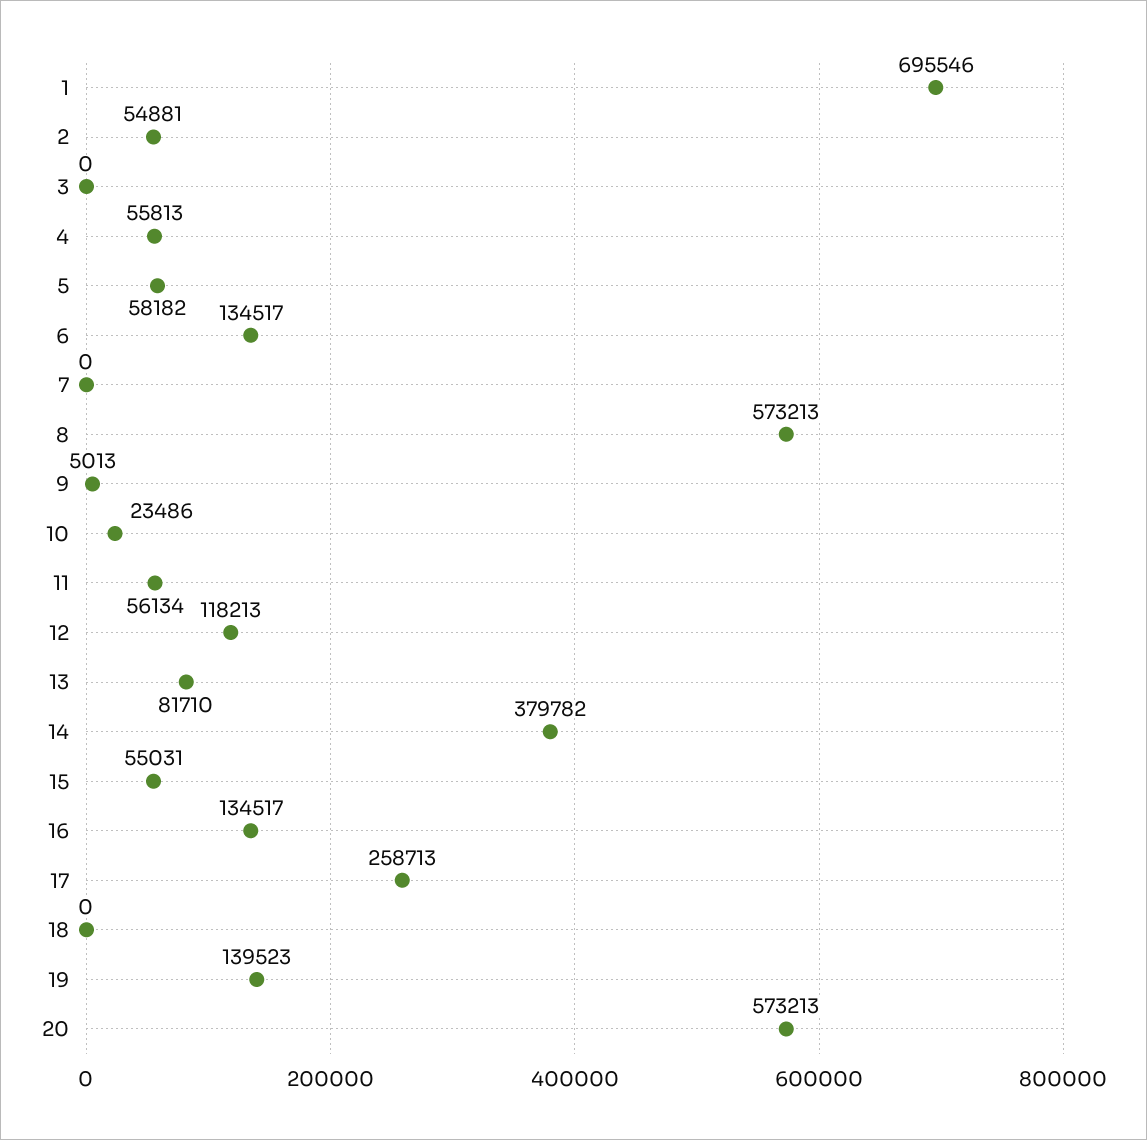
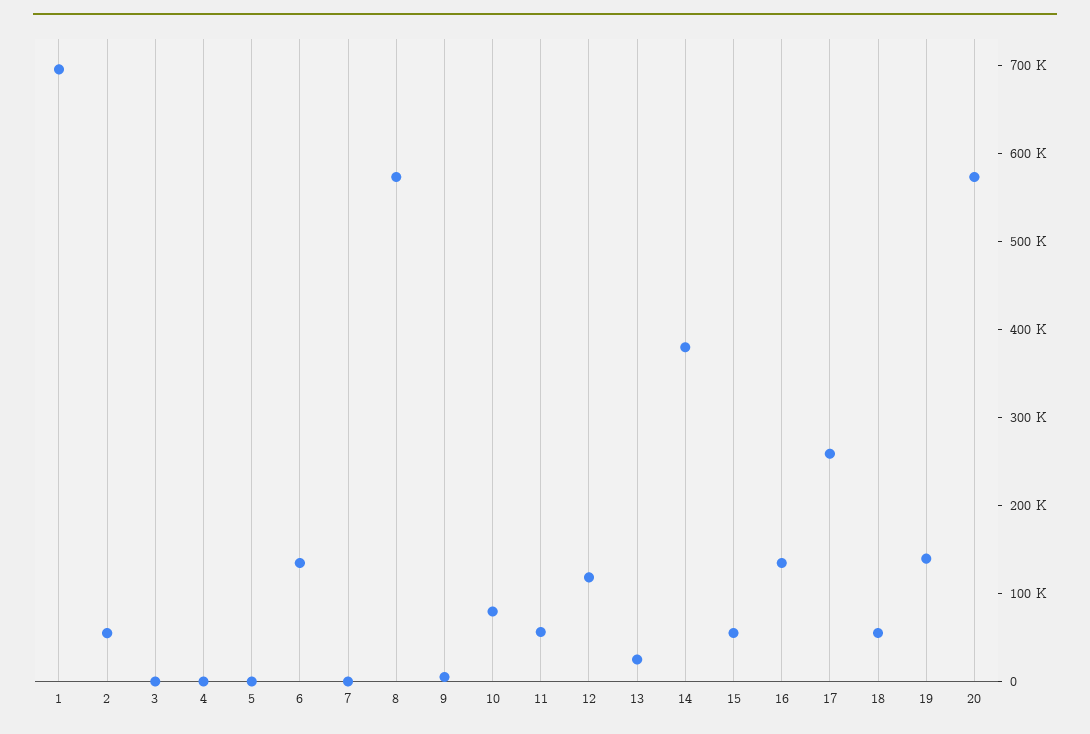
  {
    "1": 695546,
    "2": 54881,
    "3": 0,
-   "4": 55813,
+   "4": 0,
-   "5": 58182,
+   "5": 0,
    "6": 134517,
    "7": 0,
    "8": 573213,
    "9": 5013,
-   "10": 23486,
+   "10": 80000,
    "11": 56134,
    "12": 118213,
-   "13": 81710,
+   "13": 20000,
    "14": 379782,
    "15": 55031,
    "16": 134517,
    "17": 258713,
-   "18": 0,
+   "18": 60000,
    "19": 139523,
    "20": 573213
  }

